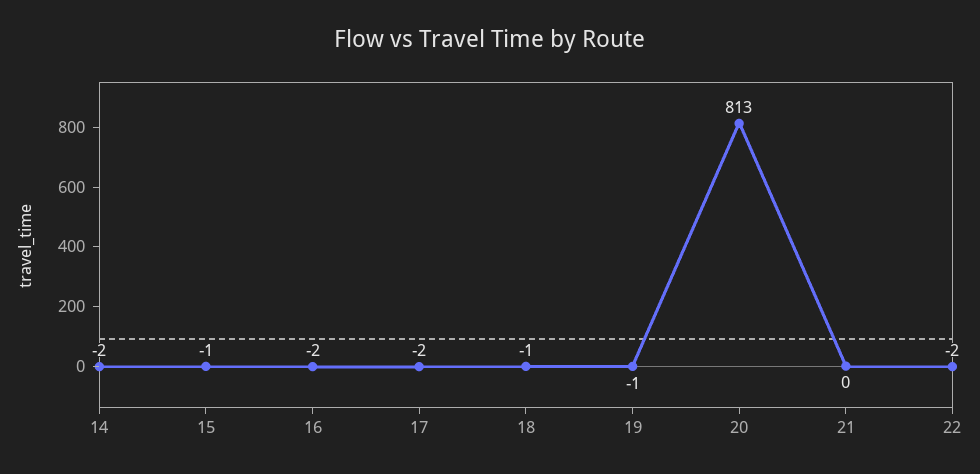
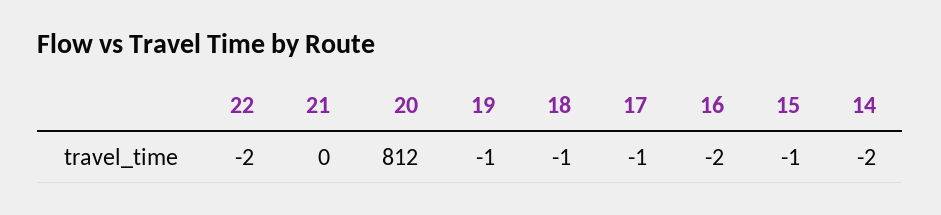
  {
    "14": -2,
    "15": -1,
    "16": -2,
-   "17": -2,
+   "17": -1,
    "18": -1,
    "19": -1,
-   "20": 813,
+   "20": 812,
    "21": 0,
    "22": -2
  }

